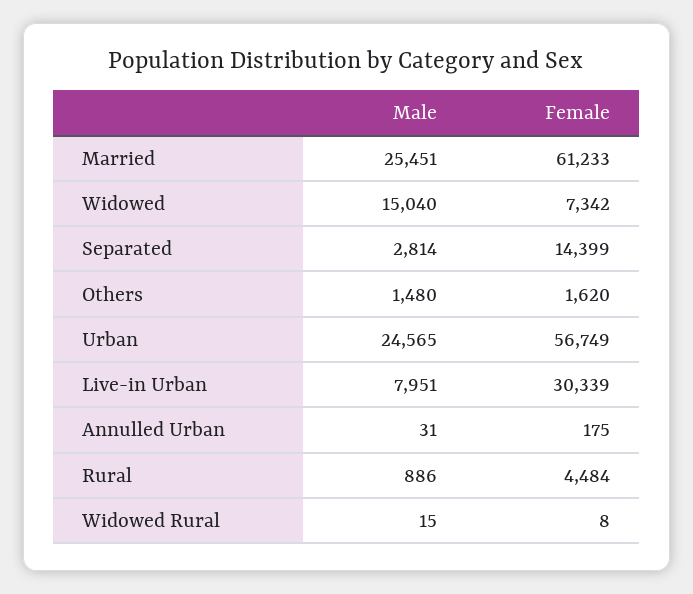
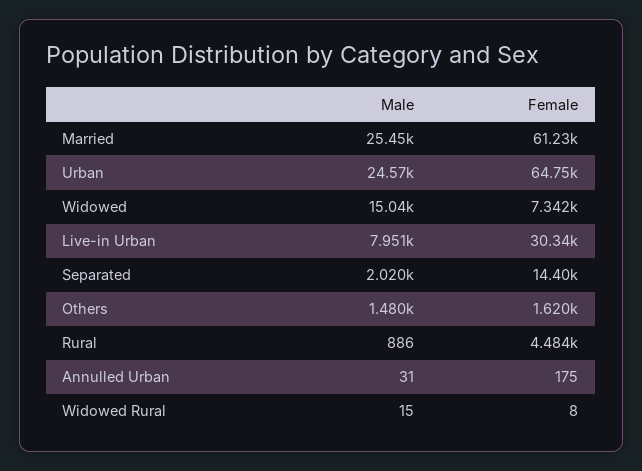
  {
    "Male": {
      "Married": 25451,
      "Widowed": 15040,
-     "Separated": 2814,
+     "Separated": 2020,
      "Others": 1480,
      "Urban": 24565,
      "Live-in Urban": 7951,
      "Annulled Urban": 31,
      "Rural": 886,
      "Widowed Rural": 15
    },
    "Female": {
      "Married": 61233,
      "Widowed": 7342,
      "Separated": 14399,
      "Others": 1620,
-     "Urban": 56749,
+     "Urban": 64750,
      "Live-in Urban": 30339,
      "Annulled Urban": 175,
      "Rural": 4484,
      "Widowed Rural": 8
    }
  }

